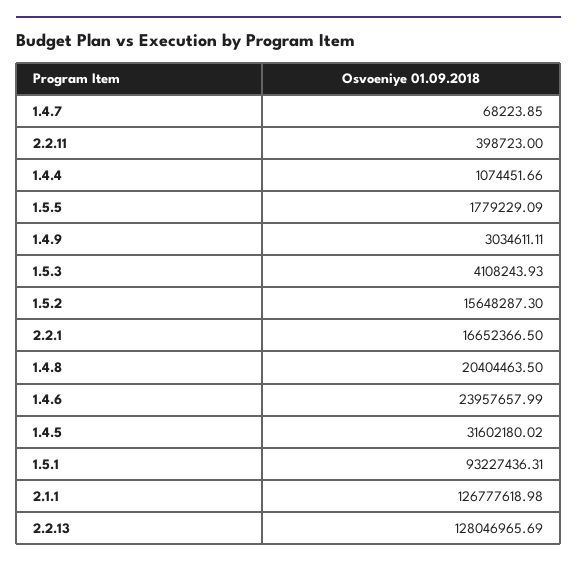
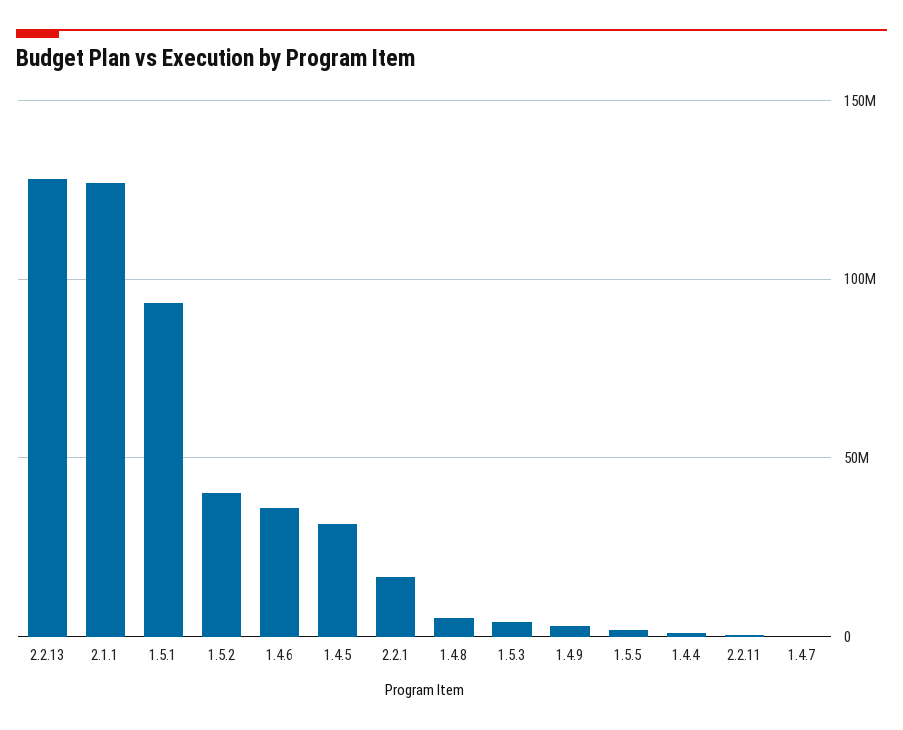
  {
    "1.4.7": 68223.85,
    "2.2.11": 398723,
    "1.4.4": 1074451.66,
    "1.5.5": 1779229.09,
    "1.4.9": 3034611.11,
    "1.5.3": 4108243.93,
-   "1.5.2": 15648287.3,
+   "1.5.2": 40000000,
    "2.2.1": 16652366.5,
-   "1.4.8": 20404463.5,
+   "1.4.8": 5000000,
-   "1.4.6": 23957657.99,
+   "1.4.6": 35000000,
    "1.4.5": 31602180.02,
    "1.5.1": 93227436.31,
    "2.1.1": 126777618.98,
    "2.2.13": 128046965.69
  }

